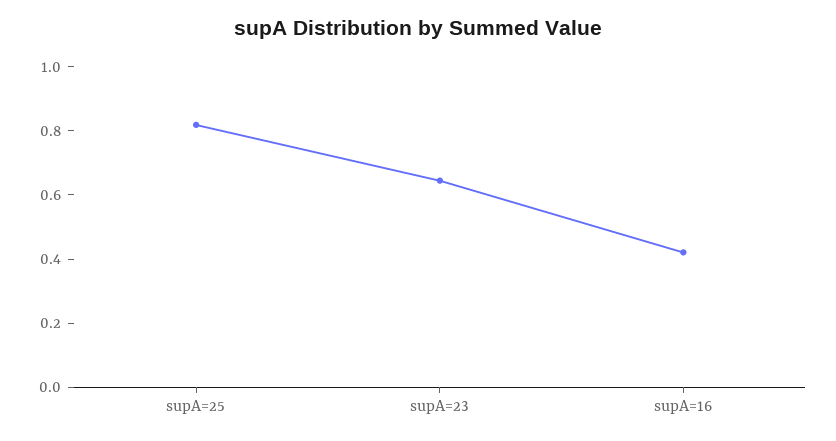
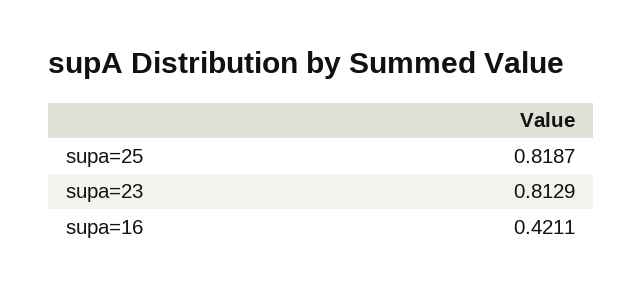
  {
    "supA=25": 0.8187,
-   "supA=23": 0.65,
+   "supA=23": 0.8129,
    "supA=16": 0.4211
  }

